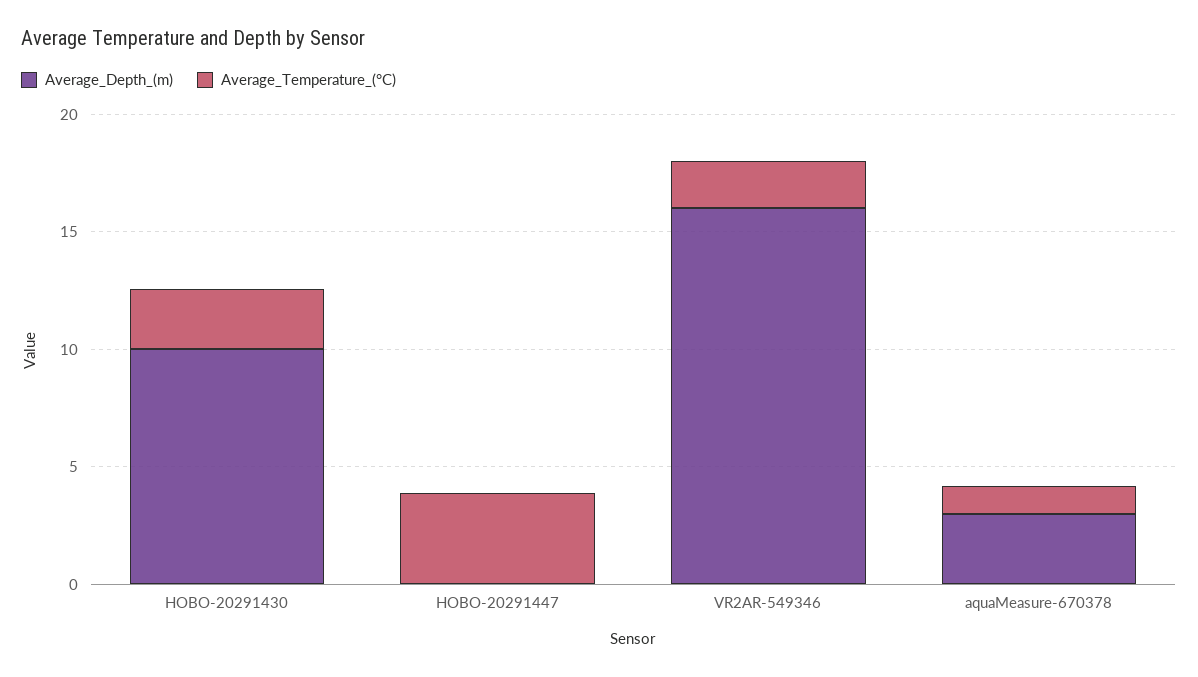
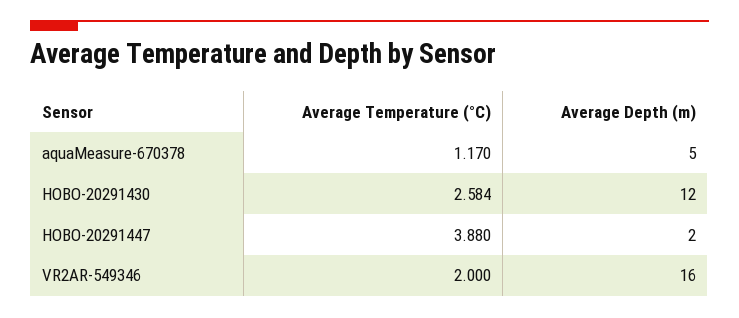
  {
    "Average_Depth_(m)": {
-     "HOBO-20291430": 10,
+     "HOBO-20291430": 12,
-     "HOBO-20291447": 0,
+     "HOBO-20291447": 2,
      "VR2AR-549346": 16,
-     "aquaMeasure-670378": 3
+     "aquaMeasure-670378": 5
    },
    "Average_Temperature_(°C)": {
      "HOBO-20291430": 2.584,
      "HOBO-20291447": 3.88,
      "VR2AR-549346": 2,
      "aquaMeasure-670378": 1.17
    }
  }

